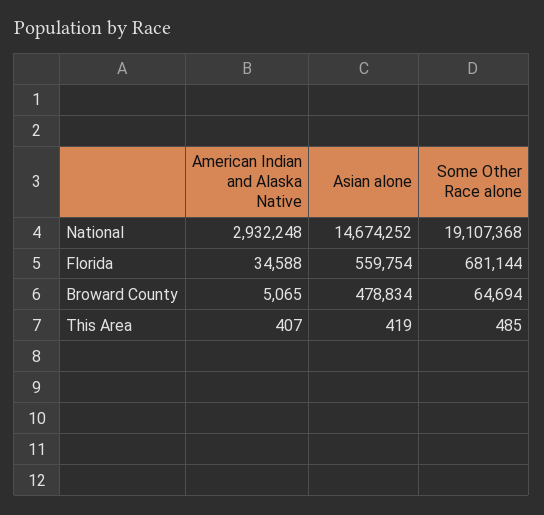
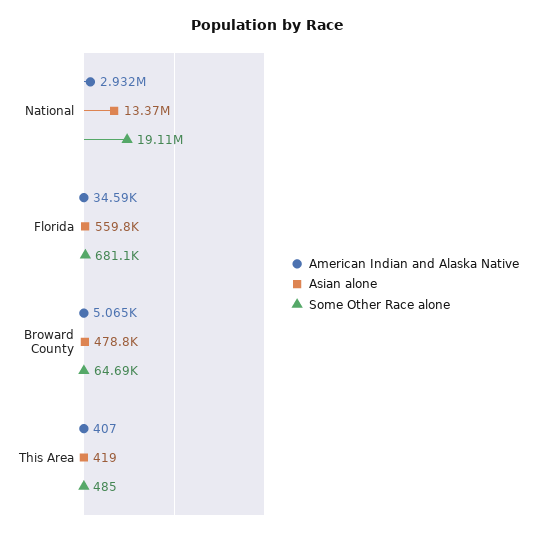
  {
    "American Indian and Alaska Native": {
      "National": 2932248,
      "Florida": 34588,
      "Broward County": 5065,
      "This Area": 407
    },
    "Asian alone": {
-     "National": 14674252,
+     "National": 13370000,
      "Florida": 559754,
      "Broward County": 478834,
      "This Area": 419
    },
    "Some Other Race alone": {
      "National": 19107368,
      "Florida": 681144,
      "Broward County": 64694,
      "This Area": 485
    }
  }

